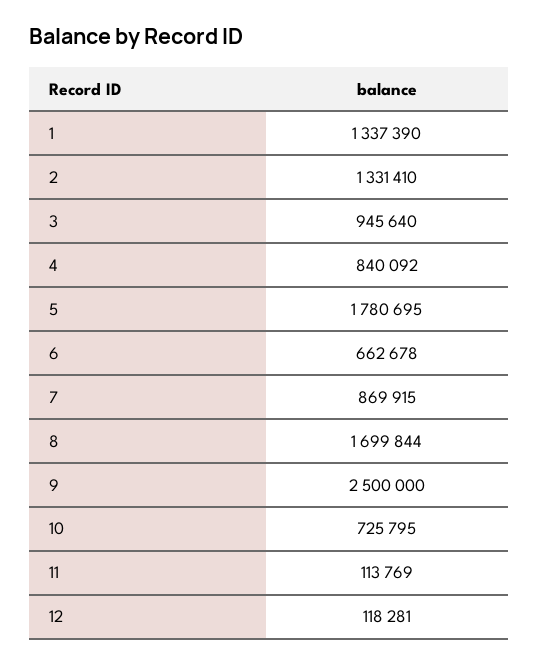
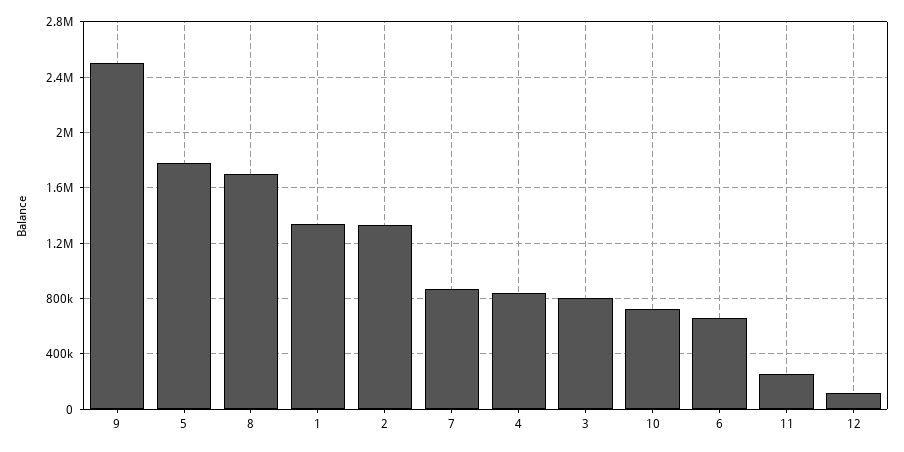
  {
    "1": 1337390,
    "2": 1331410,
-   "3": 945640,
+   "3": 800000,
    "4": 840092,
    "5": 1780695,
    "6": 662678,
    "7": 869915,
    "8": 1699844,
    "9": 2500000,
    "10": 725795,
-   "11": 113769,
+   "11": 250000,
    "12": 118281
  }

